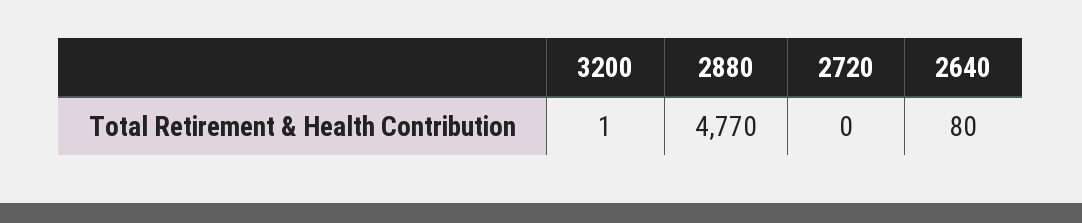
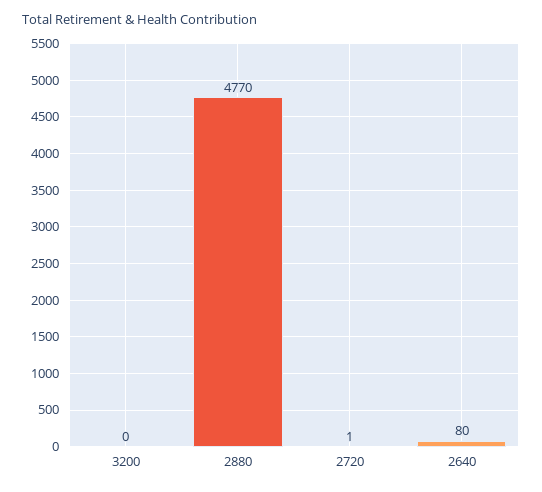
  {
-   "3200": 1,
+   "3200": 0,
    "2880": 4770,
-   "2720": 0,
+   "2720": 1,
    "2640": 80
  }

